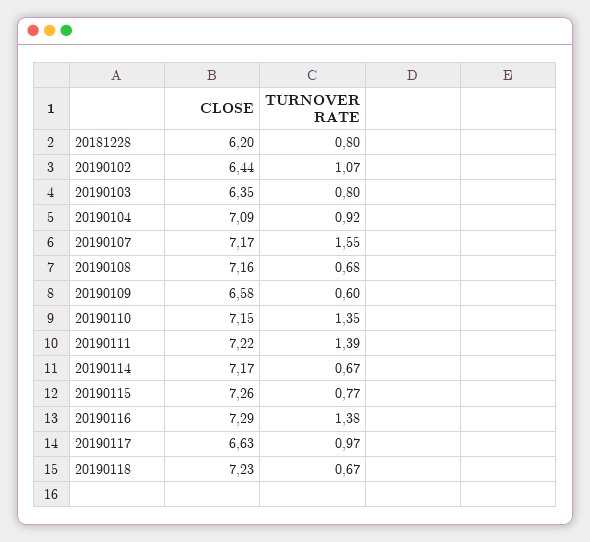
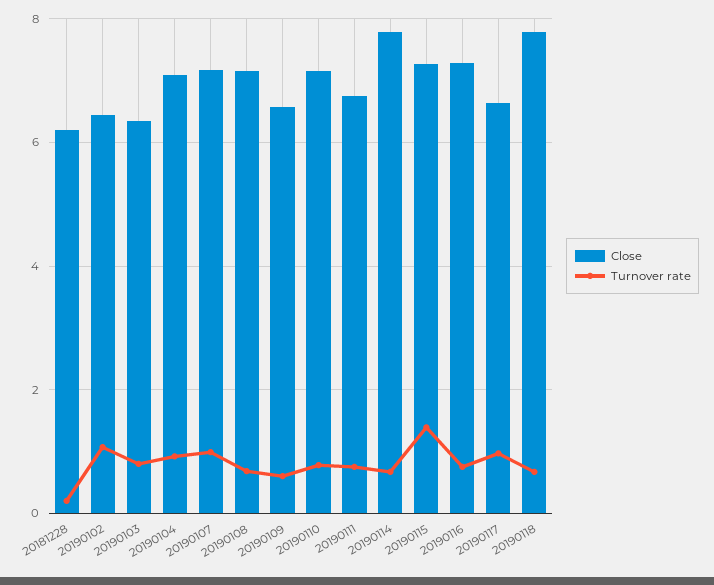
  {
    "CLOSE": {
      "20181228": 6.2,
      "20190102": 6.44,
      "20190103": 6.35,
      "20190104": 7.09,
      "20190107": 7.17,
      "20190108": 7.16,
      "20190109": 6.58,
      "20190110": 7.15,
-     "20190111": 7.22,
+     "20190111": 6.8,
-     "20190114": 7.17,
+     "20190114": 7.8,
      "20190115": 7.26,
      "20190116": 7.29,
      "20190117": 6.63,
-     "20190118": 7.23
+     "20190118": 7.8
    },
    "TURNOVER RATE": {
-     "20181228": 0.8,
+     "20181228": 0.2,
      "20190102": 1.07,
      "20190103": 0.8,
      "20190104": 0.92,
-     "20190107": 1.55,
+     "20190107": 1,
      "20190108": 0.68,
      "20190109": 0.6,
-     "20190110": 1.35,
+     "20190110": 0.8,
-     "20190111": 1.39,
+     "20190111": 0.8,
      "20190114": 0.67,
-     "20190115": 0.77,
+     "20190115": 1.4,
-     "20190116": 1.38,
+     "20190116": 0.8,
      "20190117": 0.97,
      "20190118": 0.67
    }
  }

